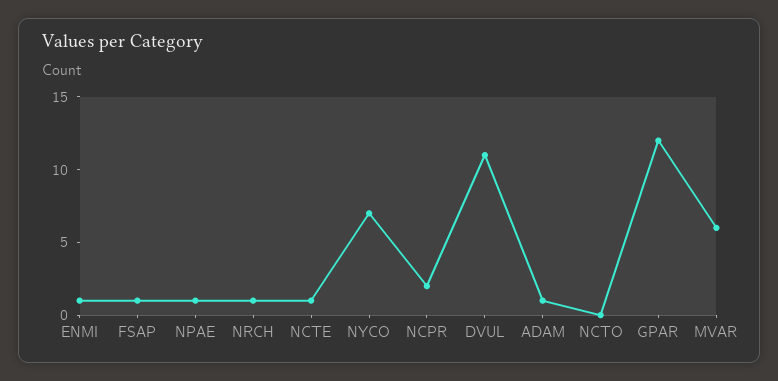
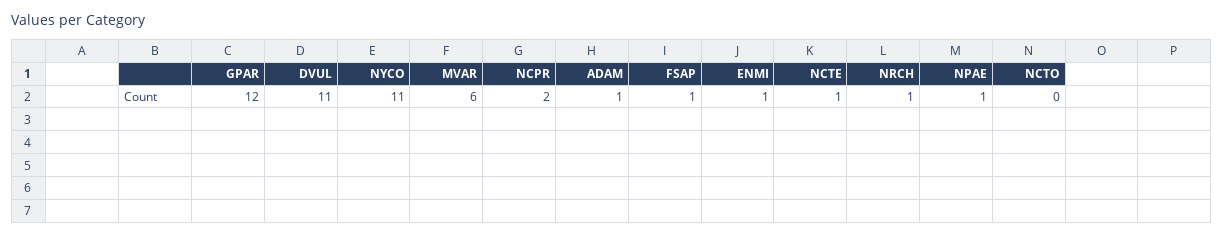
  {
    "ENMI": 1,
    "FSAP": 1,
    "NPAE": 1,
    "NRCH": 1,
    "NCTE": 1,
-   "NYCO": 7,
+   "NYCO": 11,
    "NCPR": 2,
    "DVUL": 11,
    "ADAM": 1,
    "NCTO": 0,
    "GPAR": 12,
    "MVAR": 6
  }

